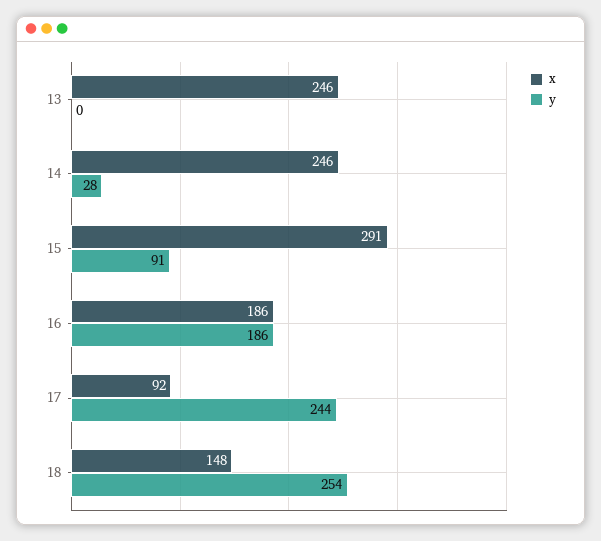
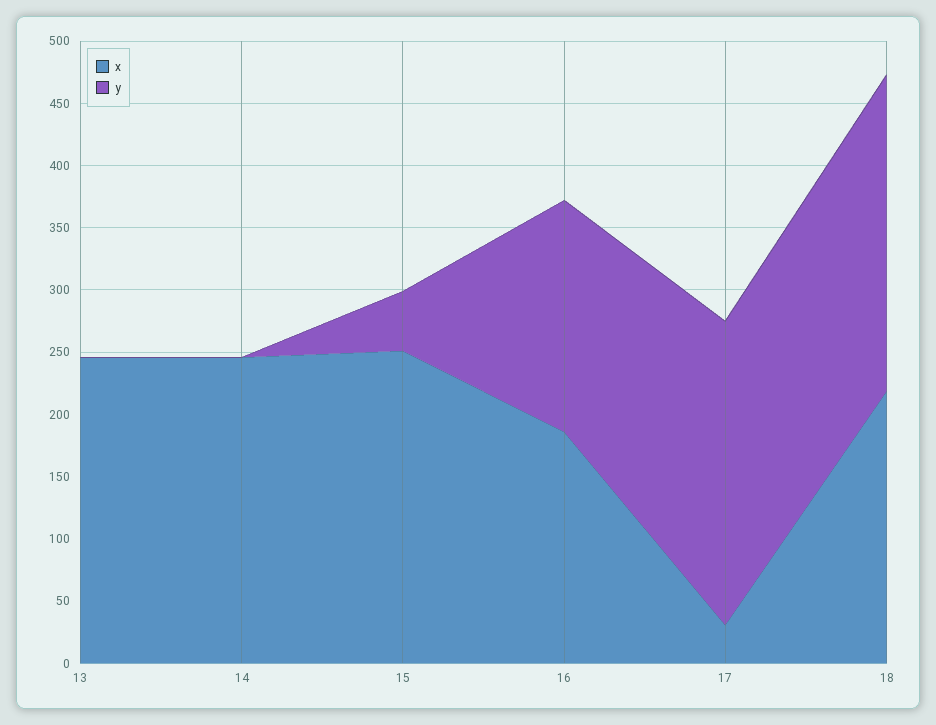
  {
    "x": {
      "13": 246,
      "14": 246,
-     "15": 291,
+     "15": 250,
      "16": 186,
-     "17": 92,
+     "17": 30,
-     "18": 148
+     "18": 220
    },
    "y": {
      "13": 0,
-     "14": 28,
+     "14": 0,
-     "15": 91,
+     "15": 50,
      "16": 186,
      "17": 244,
      "18": 254
    }
  }

